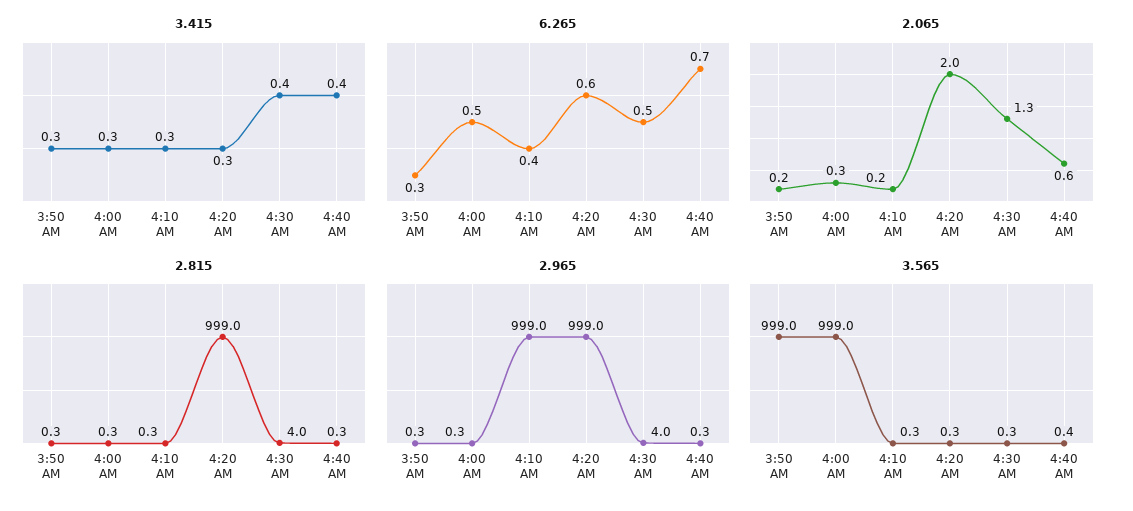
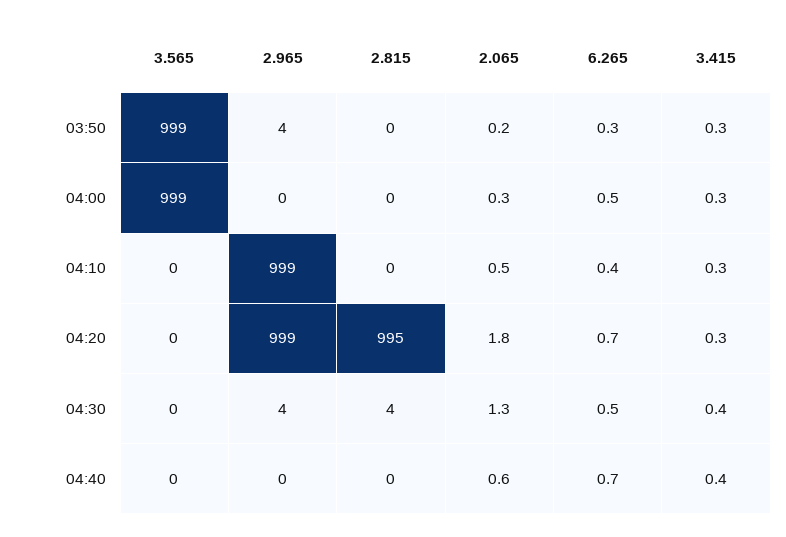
  {
    "3.415": {
      "3:50 AM": 0.3,
      "4:00 AM": 0.3,
      "4:10 AM": 0.3,
      "4:20 AM": 0.3,
      "4:30 AM": 0.4,
      "4:40 AM": 0.4
    },
    "6.265": {
      "3:50 AM": 0.3,
      "4:00 AM": 0.5,
      "4:10 AM": 0.4,
-     "4:20 AM": 0.6,
+     "4:20 AM": 0.7,
      "4:30 AM": 0.5,
      "4:40 AM": 0.7
    },
    "2.065": {
      "3:50 AM": 0.2,
      "4:00 AM": 0.3,
-     "4:10 AM": 0.2,
+     "4:10 AM": 0.5,
-     "4:20 AM": 2,
+     "4:20 AM": 1.8,
      "4:30 AM": 1.3,
      "4:40 AM": 0.6
    },
    "2.815": {
      "3:50 AM": 0.3,
      "4:00 AM": 0.3,
      "4:10 AM": 0.3,
-     "4:20 AM": 999,
+     "4:20 AM": 995,
      "4:30 AM": 4,
      "4:40 AM": 0.3
    },
    "2.965": {
-     "3:50 AM": 0.3,
+     "3:50 AM": 4,
      "4:00 AM": 0.3,
      "4:10 AM": 999,
      "4:20 AM": 999,
      "4:30 AM": 4,
      "4:40 AM": 0.3
    },
    "3.565": {
      "3:50 AM": 999,
      "4:00 AM": 999,
      "4:10 AM": 0.3,
      "4:20 AM": 0.3,
      "4:30 AM": 0.3,
      "4:40 AM": 0.4
    }
  }

